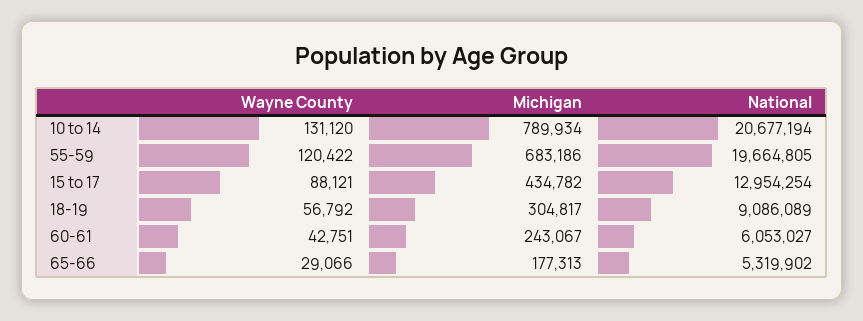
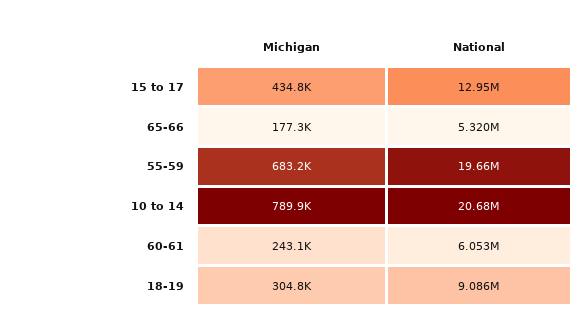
  {
-   "Wayne County": {
-     "10 to 14": 131120,
-     "55-59": 120422,
-     "15 to 17": 88121,
-     "18-19": 56792,
-     "60-61": 42751,
-     "65-66": 29066
-   },
    "Michigan": {
      "10 to 14": 789934,
      "55-59": 683186,
      "15 to 17": 434782,
      "18-19": 304817,
      "60-61": 243067,
      "65-66": 177313
    },
    "National": {
      "10 to 14": 20677194,
      "55-59": 19664805,
      "15 to 17": 12954254,
      "18-19": 9086089,
      "60-61": 6053027,
      "65-66": 5319902
    }
  }

